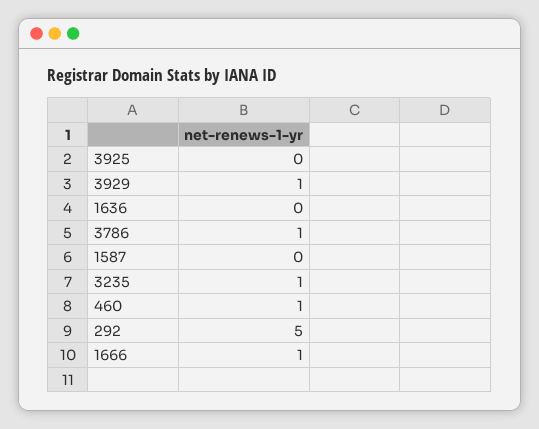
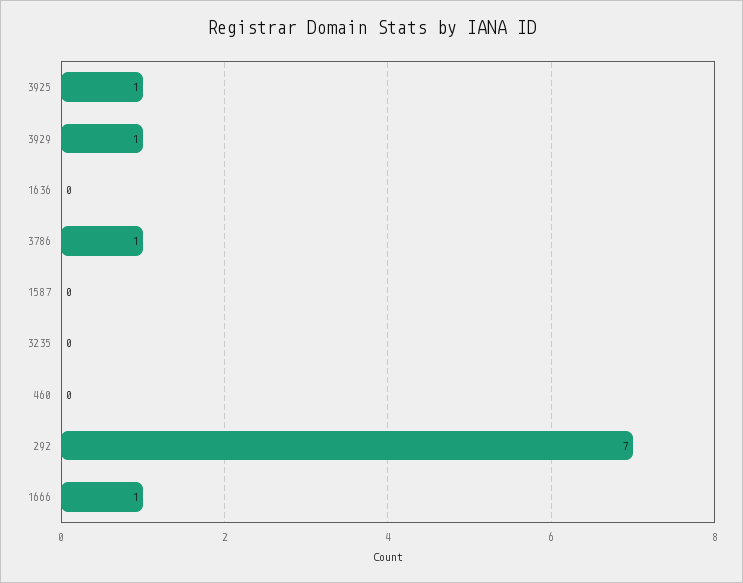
  {
-   "3925": 0,
+   "3925": 1,
    "3929": 1,
    "1636": 0,
    "3786": 1,
    "1587": 0,
-   "3235": 1,
+   "3235": 0,
-   "460": 1,
+   "460": 0,
-   "292": 5,
+   "292": 7,
    "1666": 1
  }

